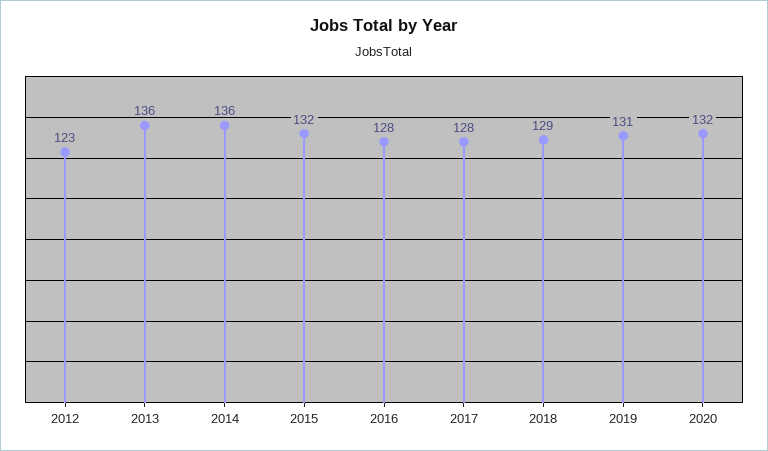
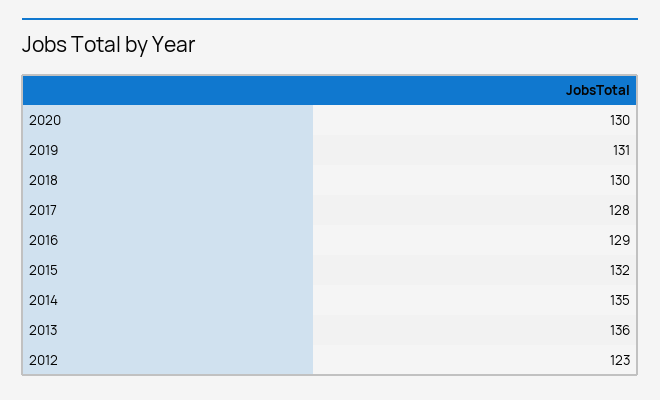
  {
    "2012": 123,
    "2013": 136,
-   "2014": 136,
+   "2014": 135,
    "2015": 132,
-   "2016": 128,
+   "2016": 129,
    "2017": 128,
-   "2018": 129,
+   "2018": 130,
    "2019": 131,
-   "2020": 132
+   "2020": 130
  }

